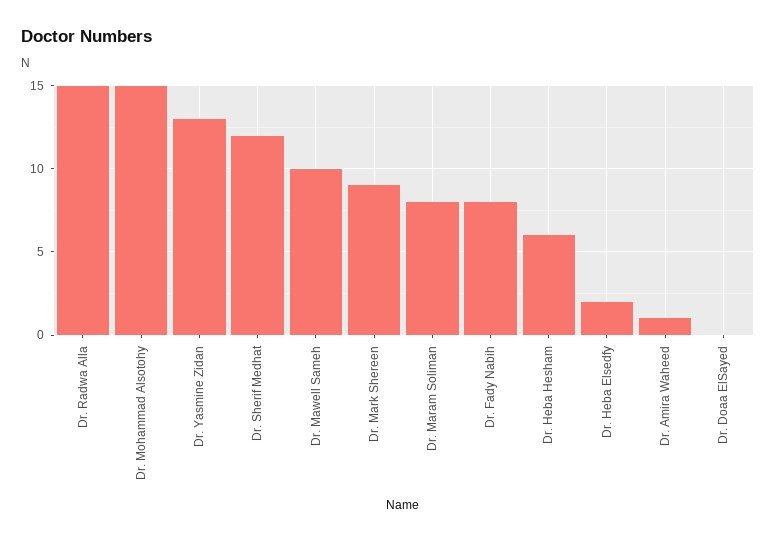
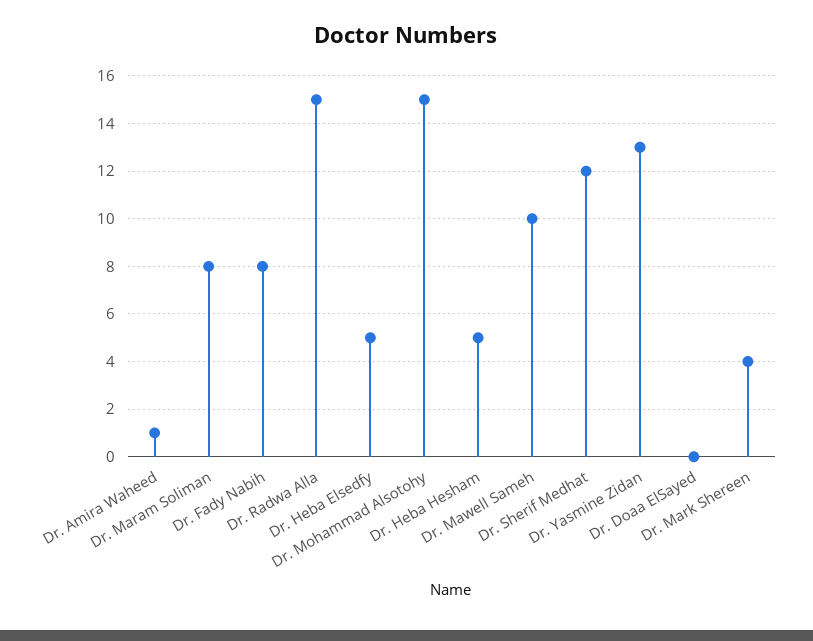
  {
    "Dr. Radwa Alla": 15,
    "Dr. Mohammad Alsotohy": 15,
    "Dr. Yasmine Zidan": 13,
    "Dr. Sherif Medhat": 12,
    "Dr. Mawell Sameh": 10,
-   "Dr. Mark Shereen": 9,
+   "Dr. Mark Shereen": 4,
    "Dr. Maram Soliman": 8,
    "Dr. Fady Nabih": 8,
-   "Dr. Heba Hesham": 6,
+   "Dr. Heba Hesham": 5,
-   "Dr. Heba Elsedfy": 2,
+   "Dr. Heba Elsedfy": 5,
    "Dr. Amira Waheed": 1,
    "Dr. Doaa ElSayed": 0
  }

